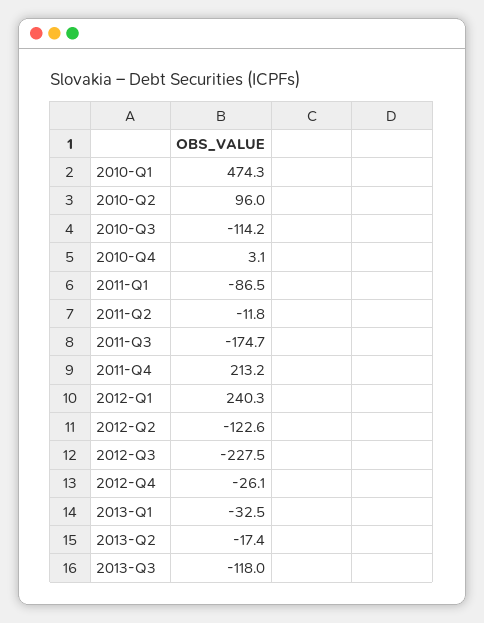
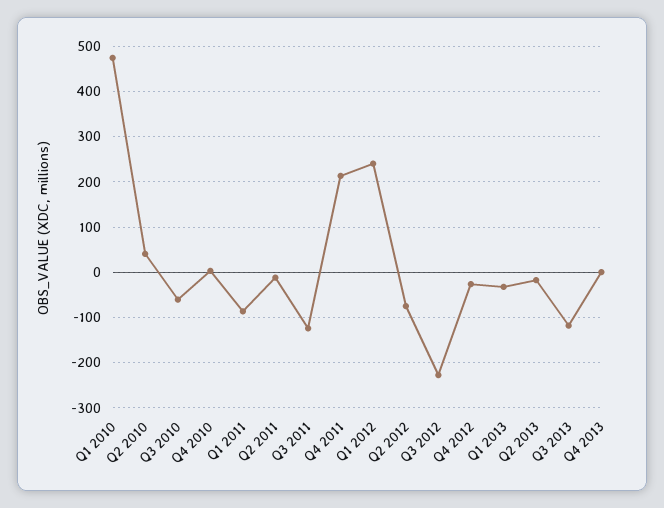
  {
    "2010-Q1": 474.3,
-   "2010-Q2": 96,
+   "2010-Q2": 40,
-   "2010-Q3": -114.2,
+   "2010-Q3": -60,
    "2010-Q4": 3.1,
    "2011-Q1": -86.5,
    "2011-Q2": -11.8,
-   "2011-Q3": -174.7,
+   "2011-Q3": -120,
    "2011-Q4": 213.2,
    "2012-Q1": 240.3,
-   "2012-Q2": -122.6,
+   "2012-Q2": -80,
    "2012-Q3": -227.5,
    "2012-Q4": -26.1,
    "2013-Q1": -32.5,
    "2013-Q2": -17.4,
-   "2013-Q3": -118
+   "2013-Q3": -118,
+   "Q4 2013": 0
  }

